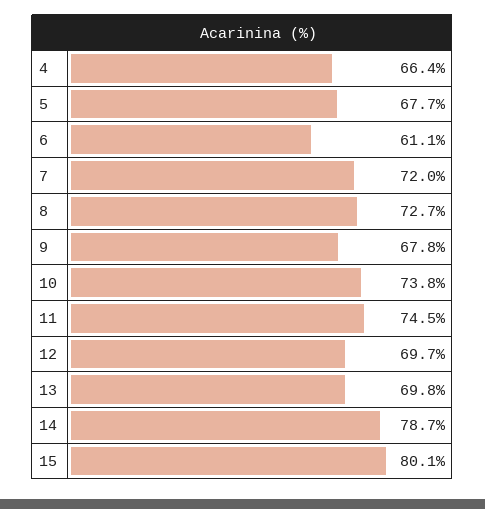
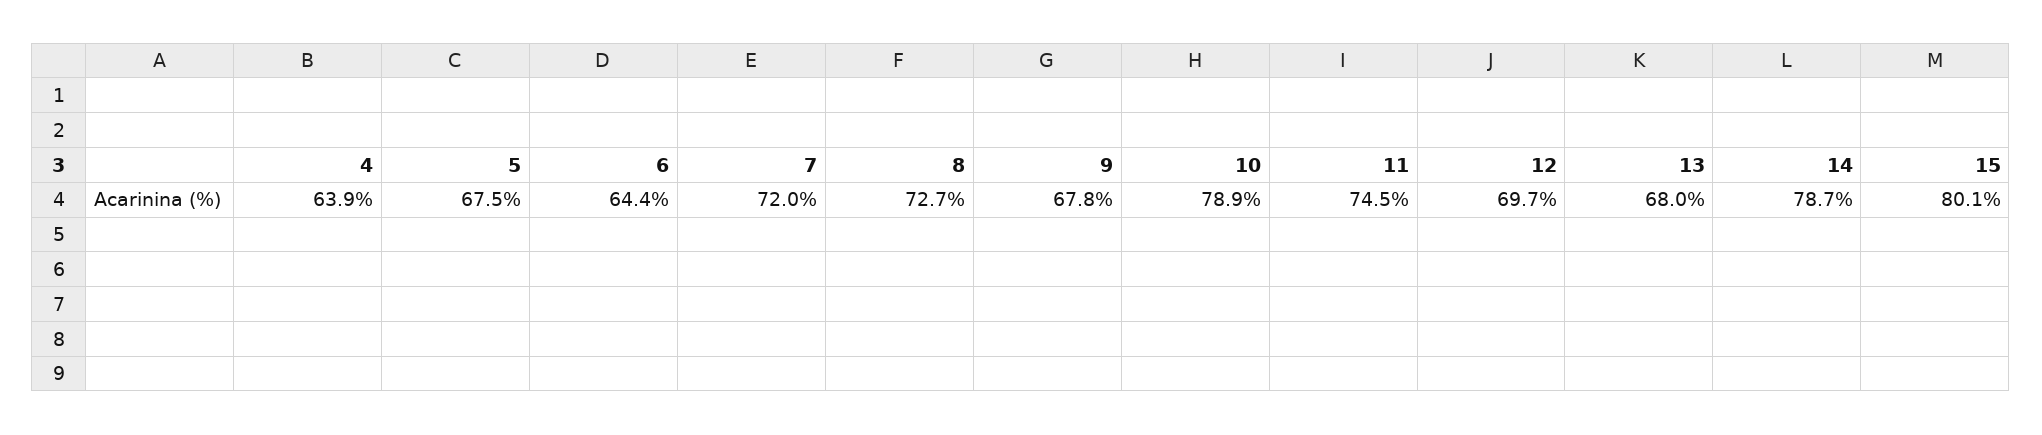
  {
-   "4": 66.4,
+   "4": 63.9,
-   "5": 67.7,
+   "5": 67.5,
-   "6": 61.1,
+   "6": 64.4,
    "7": 72,
    "8": 72.7,
    "9": 67.8,
-   "10": 73.8,
+   "10": 78.9,
    "11": 74.5,
    "12": 69.7,
-   "13": 69.8,
+   "13": 68,
    "14": 78.7,
    "15": 80.1
  }

